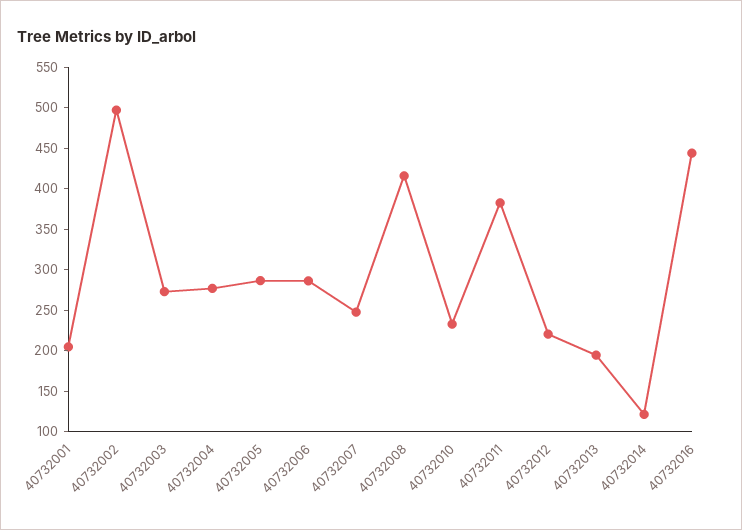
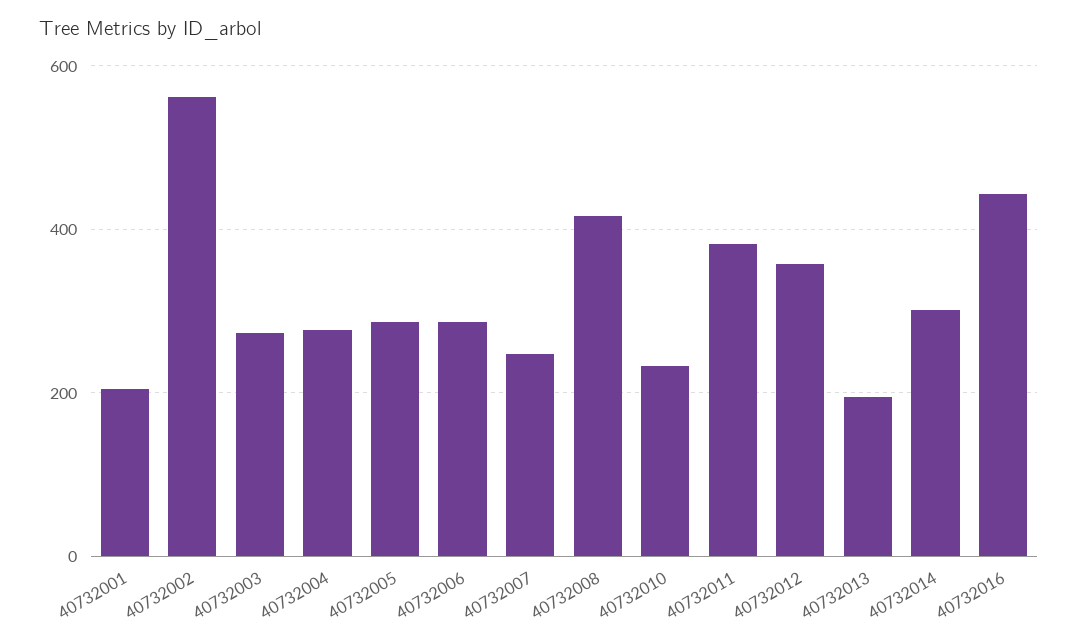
  {
    "40732001": 200,
-   "40732002": 500,
+   "40732002": 560,
    "40732003": 270,
    "40732004": 280,
    "40732005": 290,
    "40732006": 290,
    "40732007": 250,
    "40732008": 420,
    "40732010": 230,
    "40732011": 380,
-   "40732012": 220,
+   "40732012": 360,
    "40732013": 190,
-   "40732014": 120,
+   "40732014": 300,
    "40732016": 440
  }

